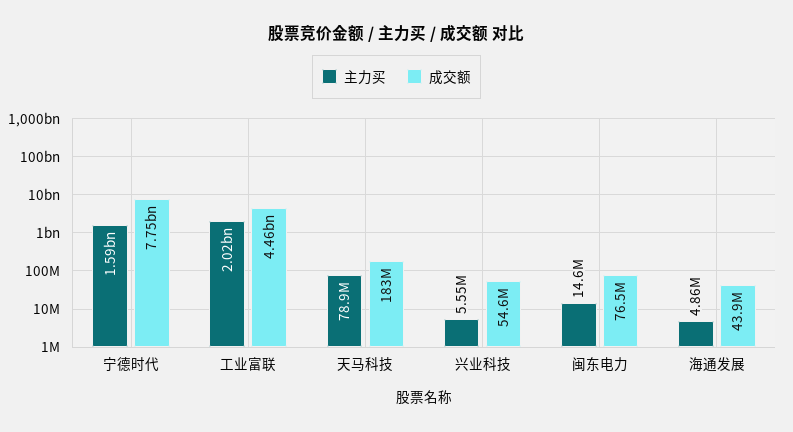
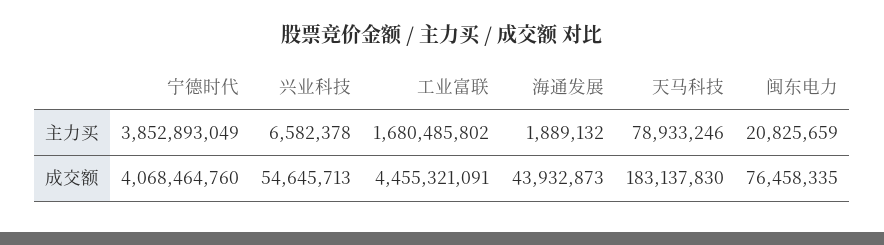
  {
    "主力买": {
-     "宁德时代": 1590000000,
+     "宁德时代": 3852893049,
-     "工业富联": 2020000000,
+     "工业富联": 1680485802,
      "天马科技": 78933246,
-     "兴业科技": 5550000,
+     "兴业科技": 6582378,
-     "闽东电力": 14600000,
+     "闽东电力": 20825659,
-     "海通发展": 4860000
+     "海通发展": 1889132
    },
    "成交额": {
-     "宁德时代": 7750000000,
+     "宁德时代": 4068464760,
      "工业富联": 4455321091,
      "天马科技": 183137830,
      "兴业科技": 54645713,
      "闽东电力": 76458335,
      "海通发展": 43932873
    }
  }

